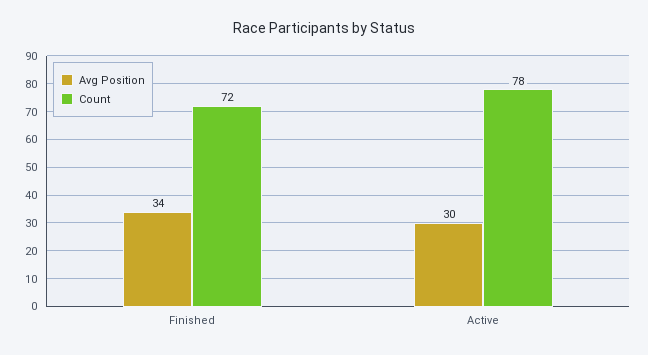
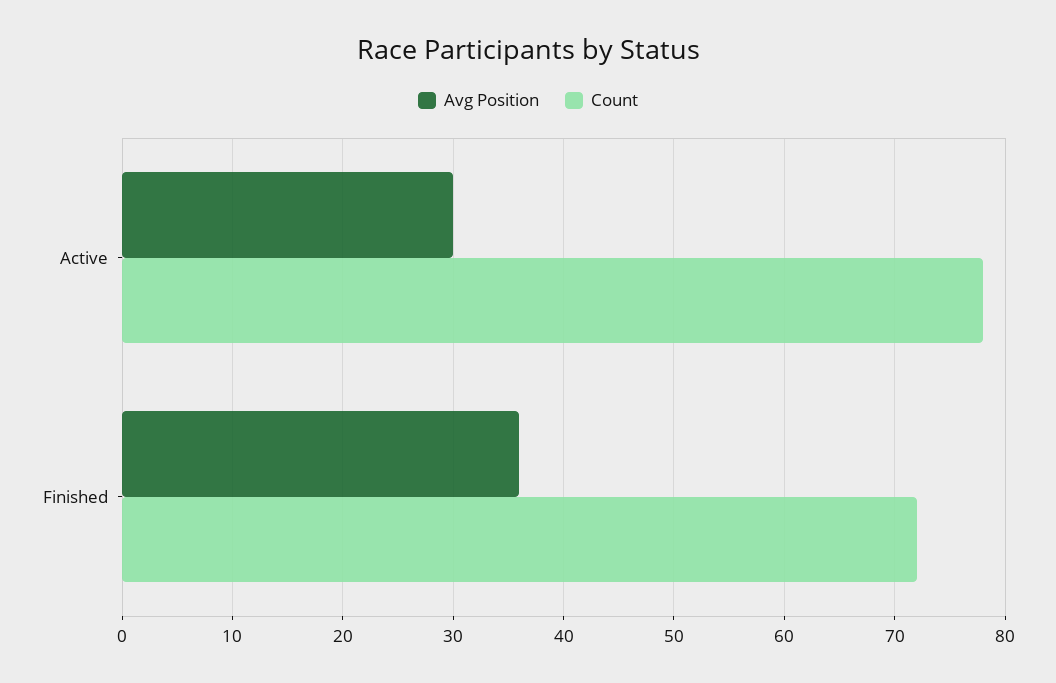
  {
    "Avg Position": {
-     "Finished": 34,
+     "Finished": 36,
      "Active": 30
    },
    "Count": {
      "Finished": 72,
      "Active": 78
    }
  }

